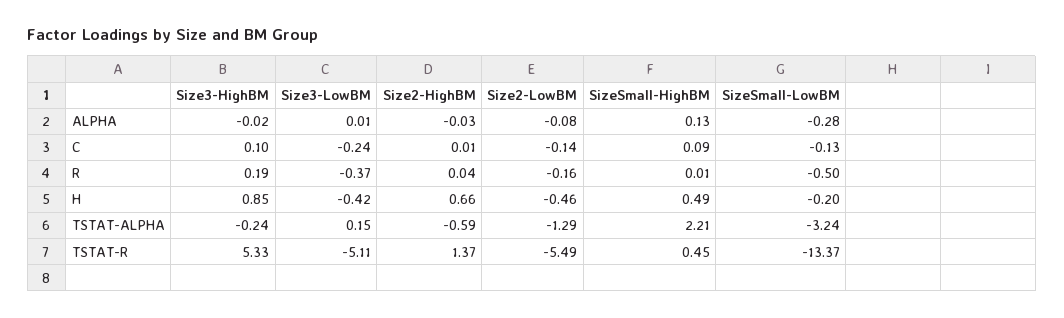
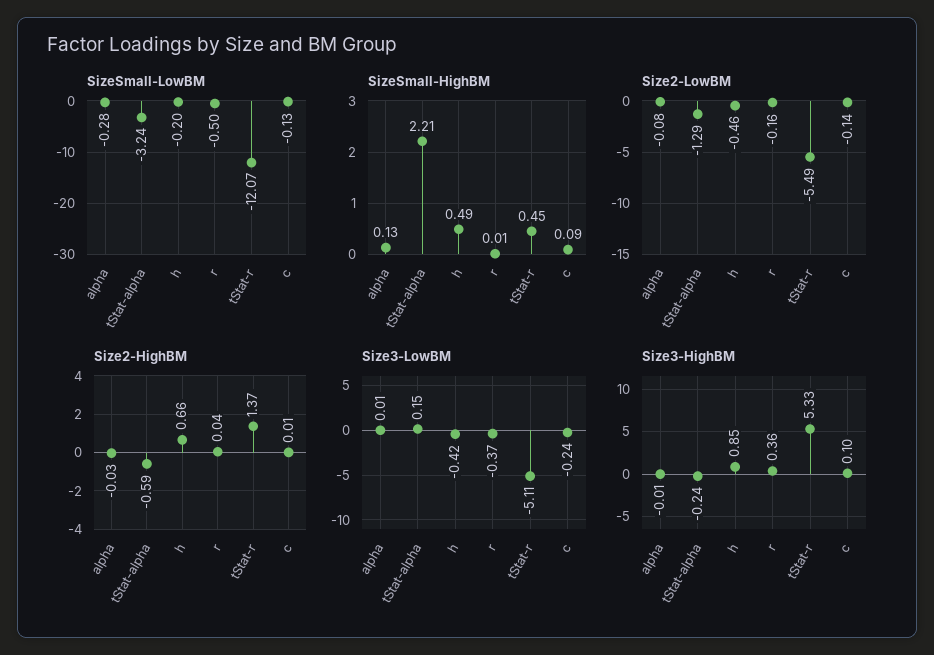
  {
    "Size3-HighBM": {
-     "ALPHA": -0.02,
+     "ALPHA": -0.01,
      "C": 0.1,
-     "R": 0.19,
+     "R": 0.36,
      "H": 0.85,
      "TSTAT-ALPHA": -0.24,
      "TSTAT-R": 5.33
    },
    "Size3-LowBM": {
      "ALPHA": 0.01,
      "C": -0.24,
      "R": -0.37,
      "H": -0.42,
      "TSTAT-ALPHA": 0.15,
      "TSTAT-R": -5.11
    },
    "Size2-HighBM": {
      "ALPHA": -0.03,
      "C": 0.01,
      "R": 0.04,
      "H": 0.66,
      "TSTAT-ALPHA": -0.59,
      "TSTAT-R": 1.37
    },
    "Size2-LowBM": {
      "ALPHA": -0.08,
      "C": -0.14,
      "R": -0.16,
      "H": -0.46,
      "TSTAT-ALPHA": -1.29,
      "TSTAT-R": -5.49
    },
    "SizeSmall-HighBM": {
      "ALPHA": 0.13,
      "C": 0.09,
      "R": 0.01,
      "H": 0.49,
      "TSTAT-ALPHA": 2.21,
      "TSTAT-R": 0.45
    },
    "SizeSmall-LowBM": {
      "ALPHA": -0.28,
      "C": -0.13,
      "R": -0.5,
      "H": -0.2,
      "TSTAT-ALPHA": -3.24,
-     "TSTAT-R": -13.37
+     "TSTAT-R": -12.07
    }
  }

